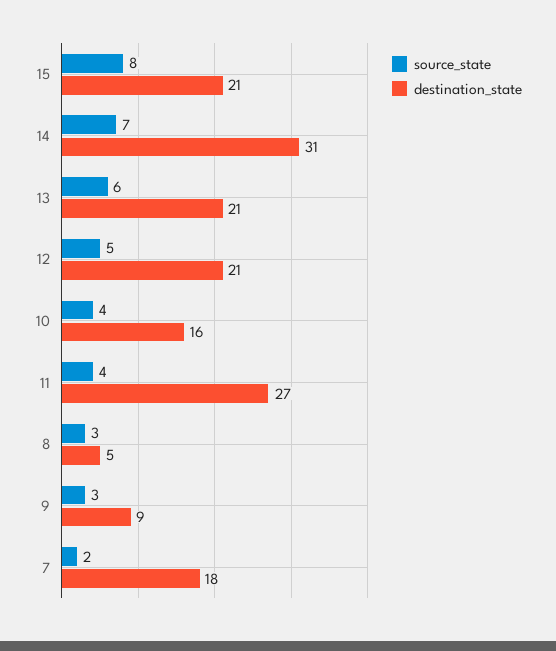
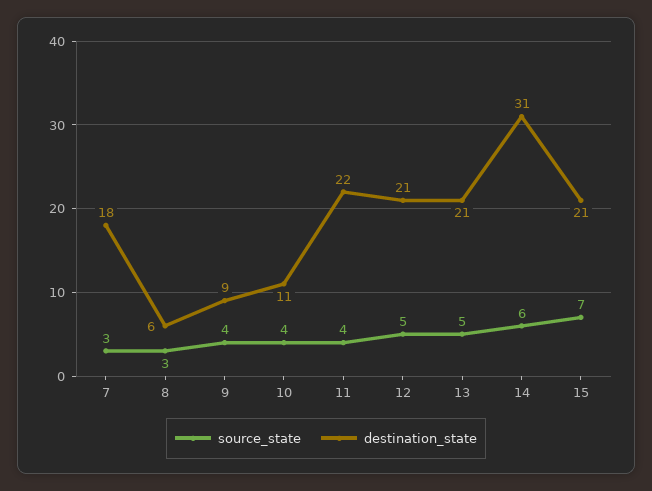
  {
    "source_state": {
-     "15": 8,
+     "15": 7,
-     "14": 7,
+     "14": 6,
-     "13": 6,
+     "13": 5,
      "12": 5,
      "10": 4,
      "11": 4,
      "8": 3,
-     "9": 3,
+     "9": 4,
-     "7": 2
+     "7": 3
    },
    "destination_state": {
      "15": 21,
      "14": 31,
      "13": 21,
      "12": 21,
-     "10": 16,
+     "10": 11,
-     "11": 27,
+     "11": 22,
-     "8": 5,
+     "8": 6,
      "9": 9,
      "7": 18
    }
  }

